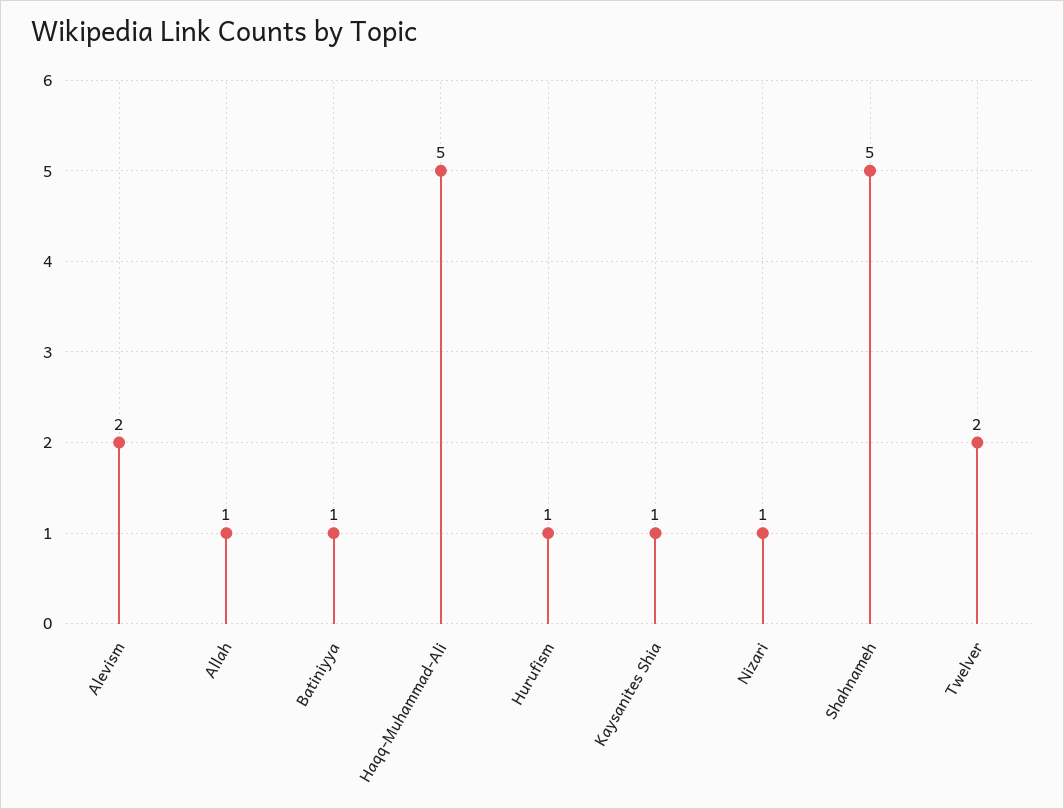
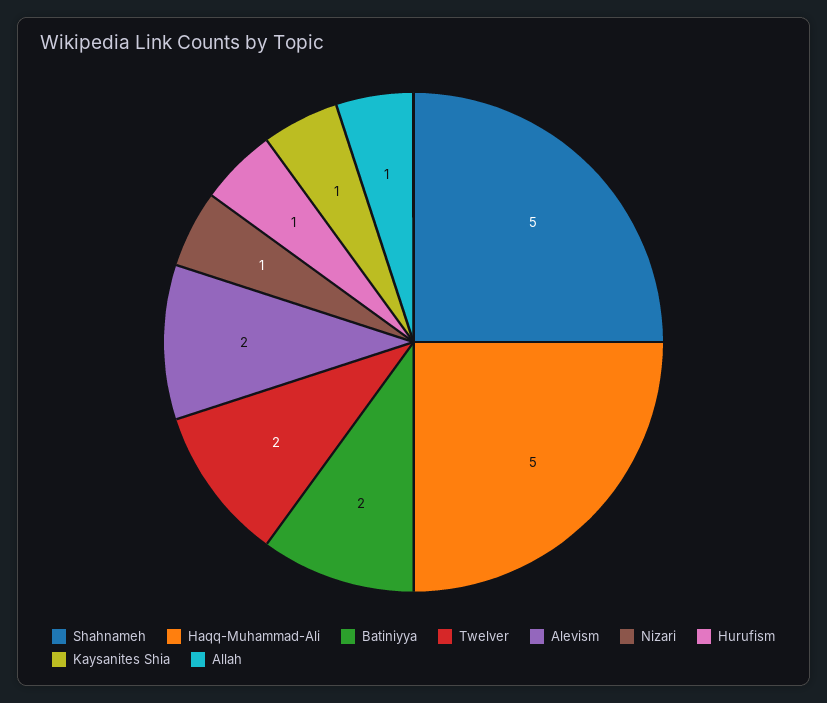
  {
    "Alevism": 2,
    "Allah": 1,
-   "Batiniyya": 1,
+   "Batiniyya": 2,
    "Haqq-Muhammad-Ali": 5,
    "Hurufism": 1,
    "Kaysanites Shia": 1,
    "Nizari": 1,
    "Shahnameh": 5,
    "Twelver": 2
  }

